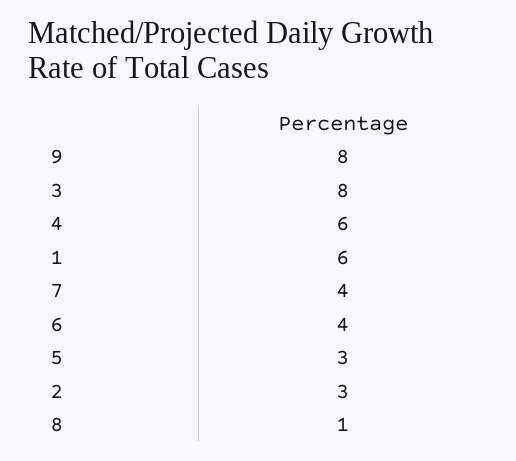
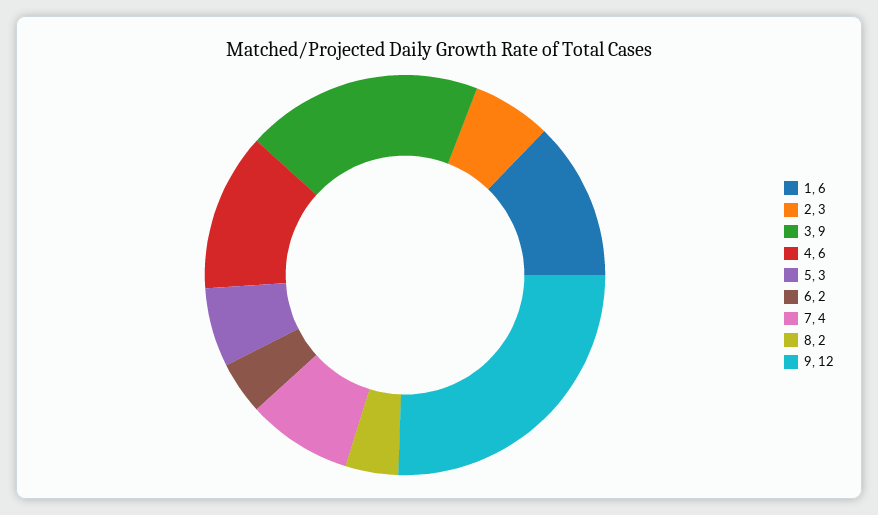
  {
-   "9": 8,
+   "9": 12,
-   "3": 8,
+   "3": 9,
    "4": 6,
    "1": 6,
    "7": 4,
-   "6": 4,
+   "6": 2,
    "5": 3,
    "2": 3,
-   "8": 1
+   "8": 2
  }

